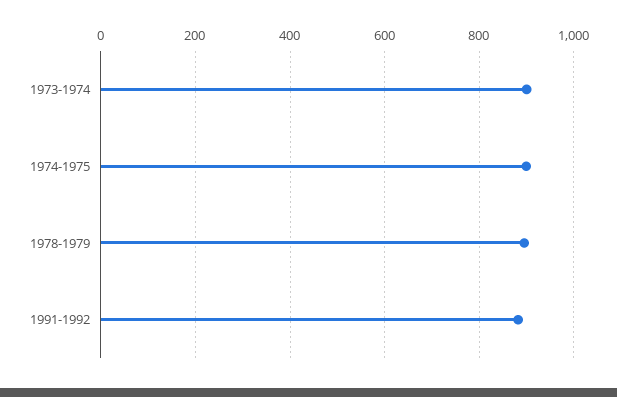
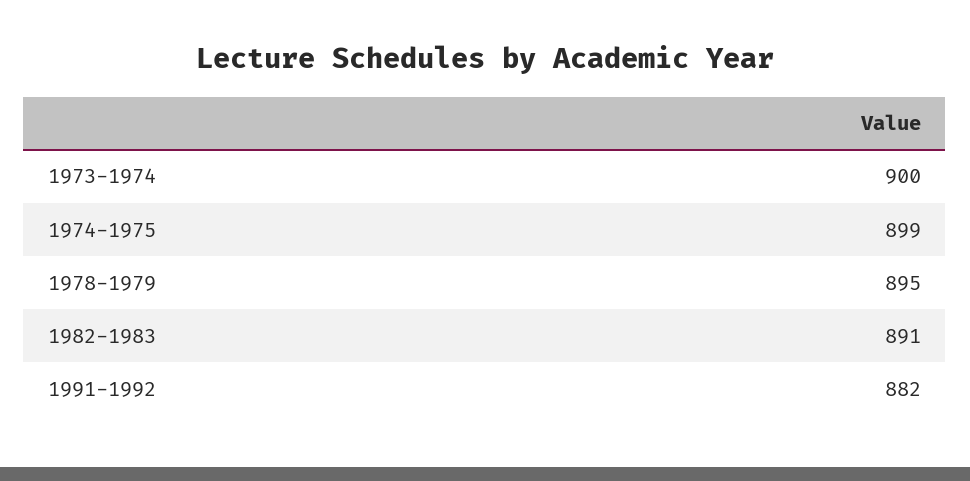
  {
    "1973-1974": 900,
    "1974-1975": 899,
    "1978-1979": 895,
-   "1991-1992": 882
+   "1991-1992": 882,
+   "1982-1983": 891
  }

